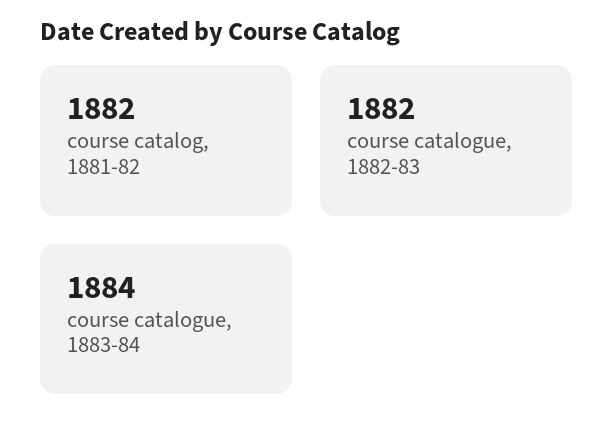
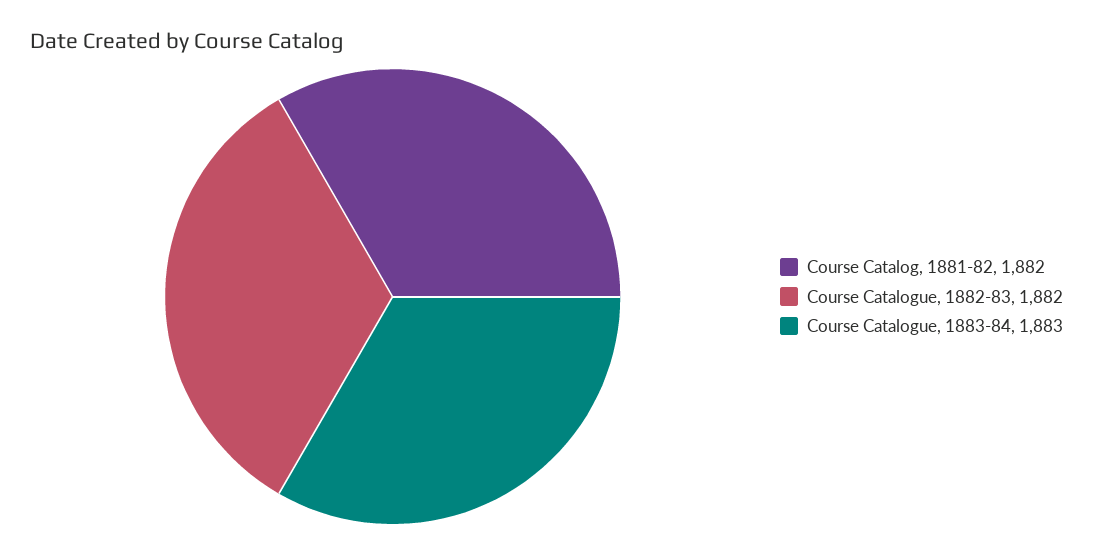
  {
    "course catalog, 1881-82": 1882,
    "course catalogue, 1882-83": 1882,
-   "course catalogue, 1883-84": 1884
+   "course catalogue, 1883-84": 1883
  }

